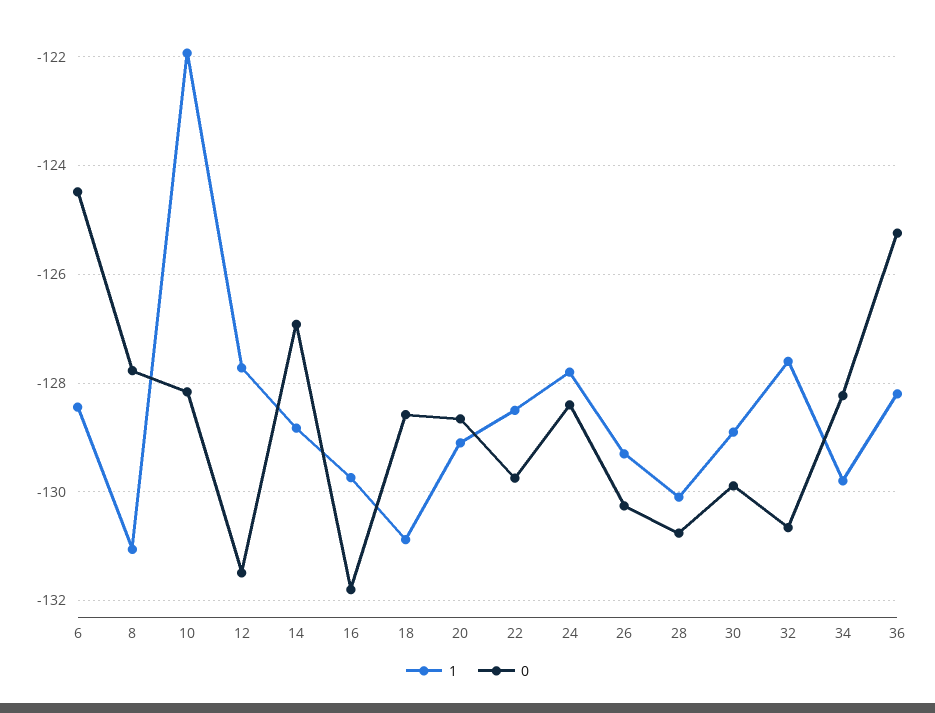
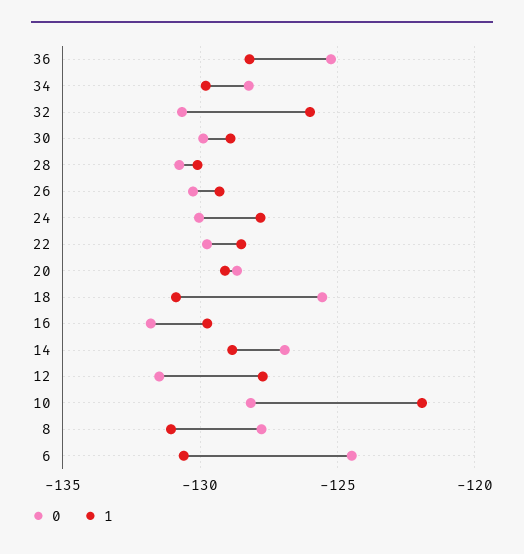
  {
    "1": {
-     "6": -128.4,
+     "6": -130.5,
      "8": -131,
      "10": -122,
      "12": -127.8,
      "14": -128.8,
      "16": -129.8,
      "18": -130.8,
      "20": -129.2,
      "22": -128.6,
      "24": -127.8,
      "26": -129.4,
      "28": -130.2,
      "30": -129,
-     "32": -127.6,
+     "32": -126,
      "34": -129.8,
      "36": -128.2
    },
    "0": {
      "6": -124.4,
      "8": -127.8,
      "10": -128.2,
      "12": -131.4,
      "14": -127,
      "16": -131.8,
-     "18": -128.6,
+     "18": -125.5,
      "20": -128.6,
      "22": -129.8,
-     "24": -128.4,
+     "24": -130,
      "26": -130.2,
      "28": -130.8,
      "30": -129.8,
      "32": -130.6,
      "34": -128.2,
      "36": -125.2
    }
  }

